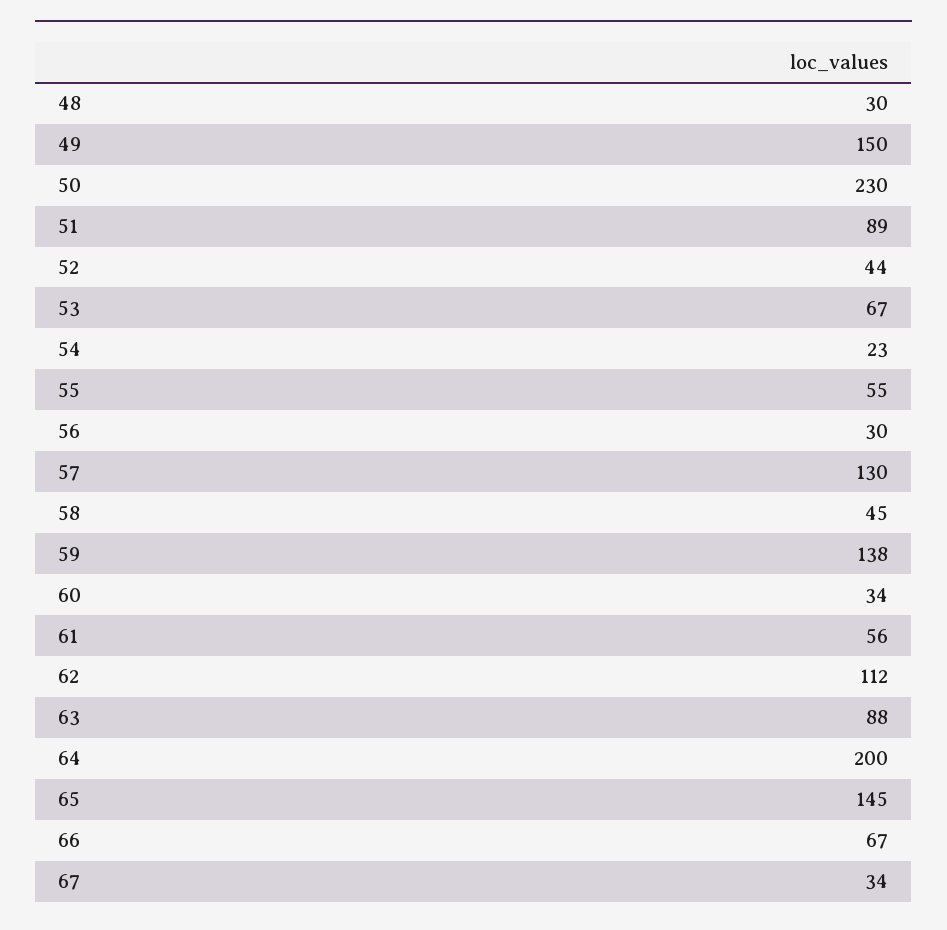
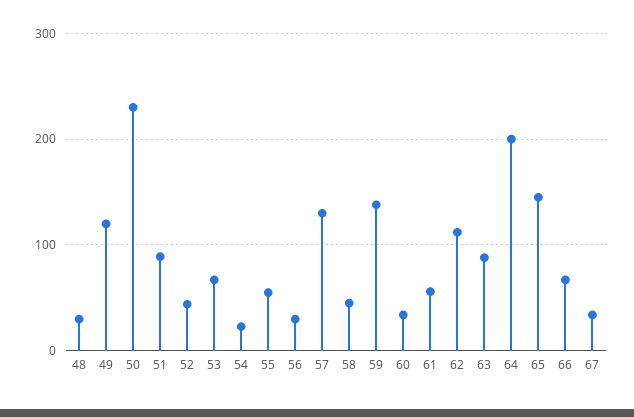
  {
    "48": 30,
-   "49": 150,
+   "49": 120,
    "50": 230,
    "51": 89,
    "52": 44,
    "53": 67,
    "54": 23,
    "55": 55,
    "56": 30,
    "57": 130,
    "58": 45,
    "59": 138,
    "60": 34,
    "61": 56,
    "62": 112,
    "63": 88,
    "64": 200,
    "65": 145,
    "66": 67,
    "67": 34
  }

